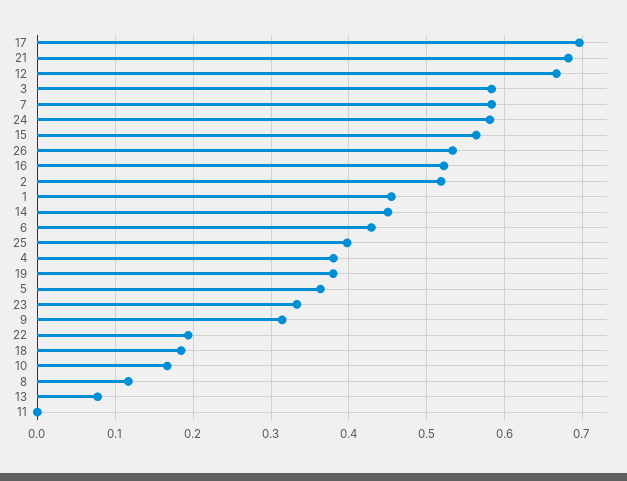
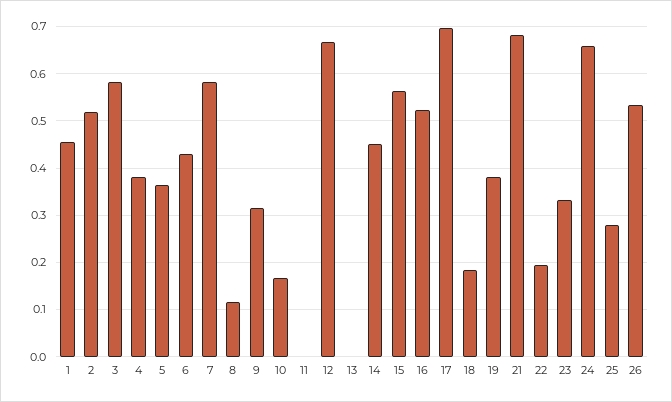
  {
    "17": 0.7,
    "21": 0.68,
    "12": 0.67,
    "3": 0.58,
    "7": 0.58,
-   "24": 0.58,
+   "24": 0.66,
    "15": 0.56,
    "26": 0.53,
    "16": 0.52,
    "2": 0.52,
    "1": 0.45,
    "14": 0.45,
    "6": 0.43,
-   "25": 0.4,
+   "25": 0.28,
    "4": 0.38,
    "19": 0.38,
    "5": 0.36,
    "23": 0.33,
    "9": 0.31,
    "22": 0.19,
    "18": 0.18,
    "10": 0.17,
    "8": 0.12,
-   "13": 0.08,
+   "13": 0,
    "11": 0
  }

